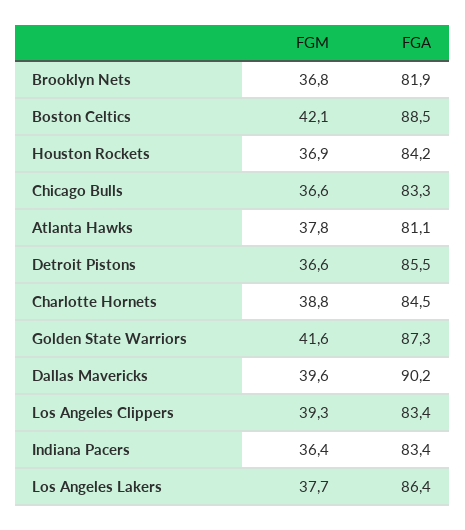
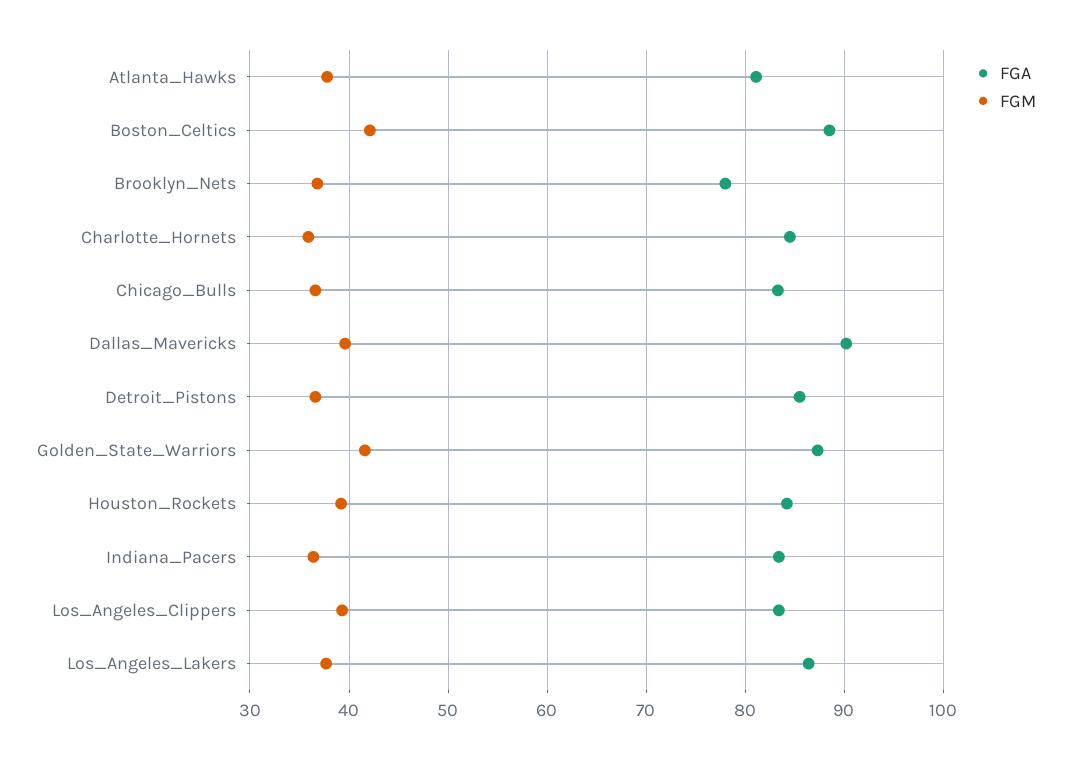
  {
    "FGM": {
      "Brooklyn Nets": 36.8,
      "Boston Celtics": 42.1,
-     "Houston Rockets": 36.9,
+     "Houston Rockets": 39,
      "Chicago Bulls": 36.6,
      "Atlanta Hawks": 37.8,
      "Detroit Pistons": 36.6,
-     "Charlotte Hornets": 38.8,
+     "Charlotte Hornets": 36,
      "Golden State Warriors": 41.6,
      "Dallas Mavericks": 39.6,
      "Los Angeles Clippers": 39.3,
      "Indiana Pacers": 36.4,
      "Los Angeles Lakers": 37.7
    },
    "FGA": {
-     "Brooklyn Nets": 81.9,
+     "Brooklyn Nets": 78,
      "Boston Celtics": 88.5,
      "Houston Rockets": 84.2,
      "Chicago Bulls": 83.3,
      "Atlanta Hawks": 81.1,
      "Detroit Pistons": 85.5,
      "Charlotte Hornets": 84.5,
      "Golden State Warriors": 87.3,
      "Dallas Mavericks": 90.2,
      "Los Angeles Clippers": 83.4,
      "Indiana Pacers": 83.4,
      "Los Angeles Lakers": 86.4
    }
  }

